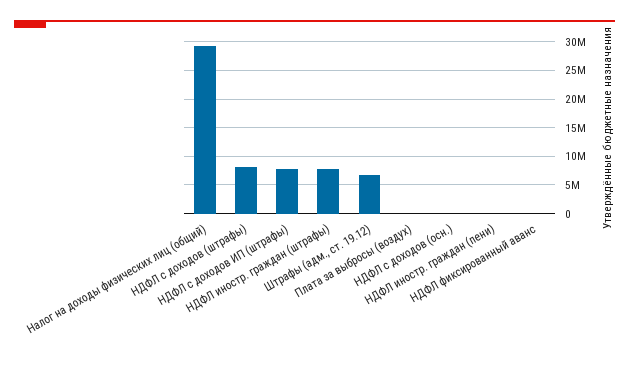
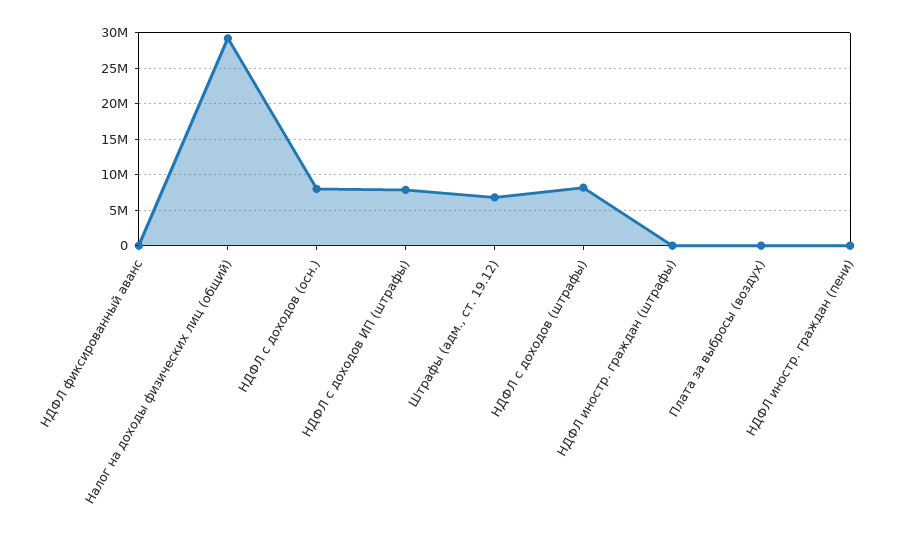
  {
    "Налог на доходы физических лиц (общий)": 29000000,
    "НДФЛ с доходов (штрафы)": 8000000,
    "НДФЛ с доходов ИП (штрафы)": 8000000,
-   "НДФЛ иностр. граждан (штрафы)": 7500000,
+   "НДФЛ иностр. граждан (штрафы)": 0,
    "Штрафы (адм., ст. 19.12)": 7000000,
    "Плата за выбросы (воздух)": 0,
-   "НДФЛ с доходов (осн.)": 0,
+   "НДФЛ с доходов (осн.)": 8000000,
    "НДФЛ иностр. граждан (пени)": 0,
    "НДФЛ фиксированный аванс": 0
  }

